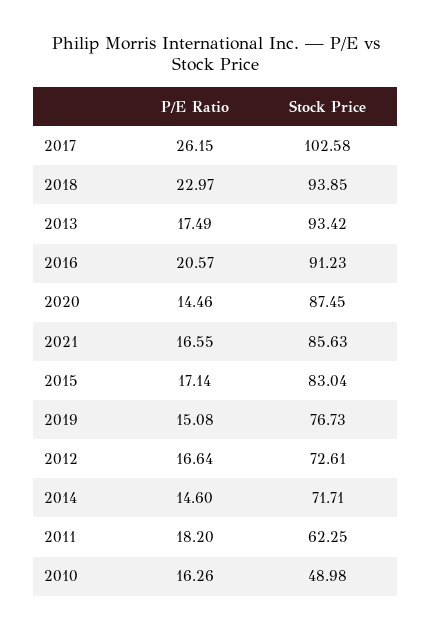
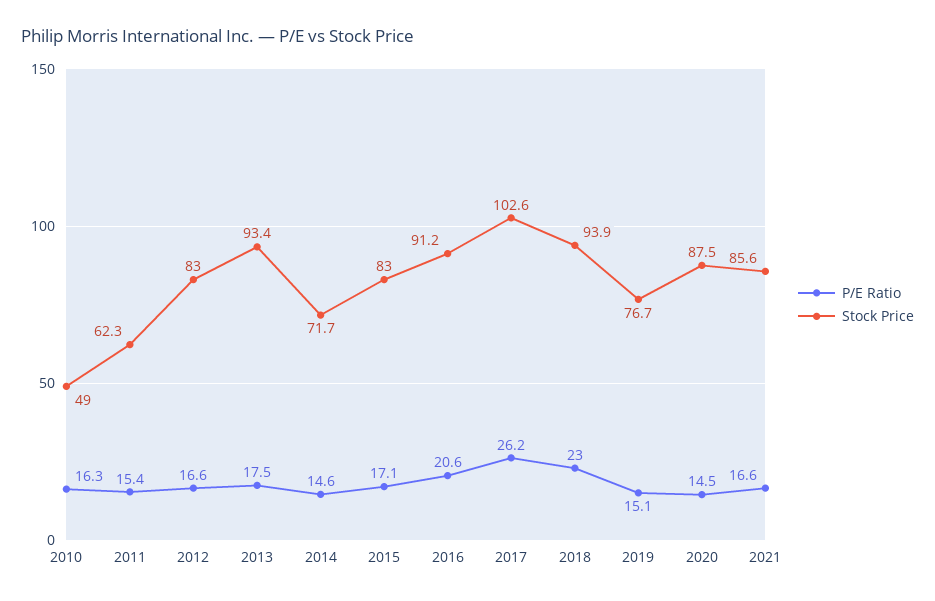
  {
    "P/E Ratio": {
      "2017": 26.15,
      "2018": 22.97,
      "2013": 17.49,
      "2016": 20.57,
      "2020": 14.46,
      "2021": 16.55,
      "2015": 17.14,
      "2019": 15.08,
      "2012": 16.64,
      "2014": 14.6,
-     "2011": 18.2,
+     "2011": 15.4,
      "2010": 16.26
    },
    "Stock Price": {
      "2017": 102.58,
      "2018": 93.85,
      "2013": 93.42,
      "2016": 91.23,
      "2020": 87.45,
      "2021": 85.63,
      "2015": 83.04,
      "2019": 76.73,
-     "2012": 72.61,
+     "2012": 83,
      "2014": 71.71,
      "2011": 62.25,
      "2010": 48.98
    }
  }

